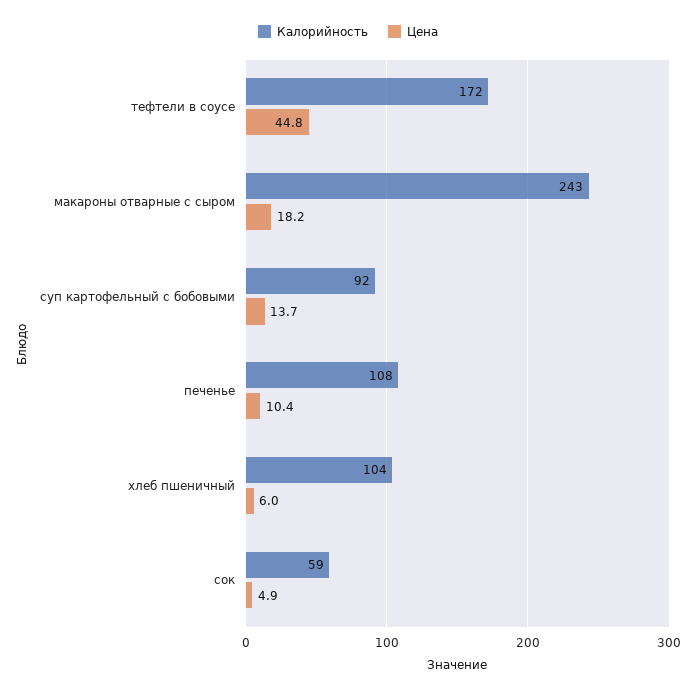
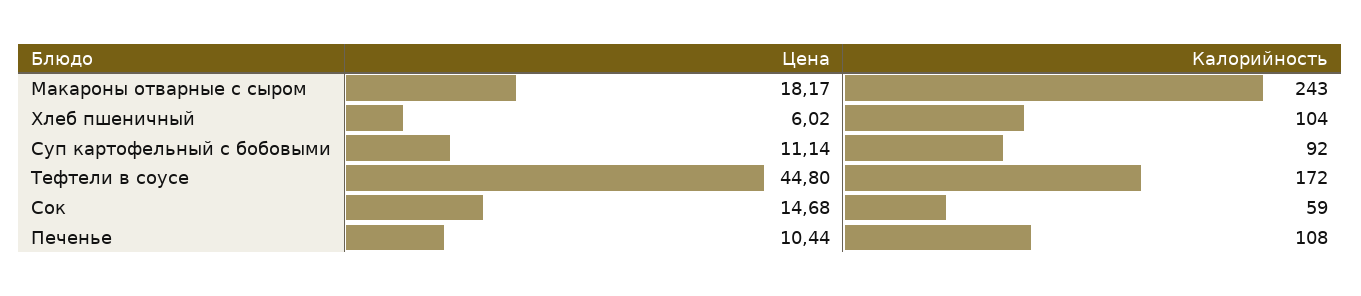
  {
    "Калорийность": {
      "тефтели в соусе": 172,
      "макароны отварные с сыром": 243,
      "суп картофельный с бобовыми": 92,
      "печенье": 108,
      "хлеб пшеничный": 104,
      "сок": 59
    },
    "Цена": {
      "тефтели в соусе": 44.8,
      "макароны отварные с сыром": 18.17,
-     "суп картофельный с бобовыми": 13.7,
+     "суп картофельный с бобовыми": 11.14,
      "печенье": 10.44,
      "хлеб пшеничный": 6.02,
-     "сок": 4.9
+     "сок": 14.68
    }
  }

